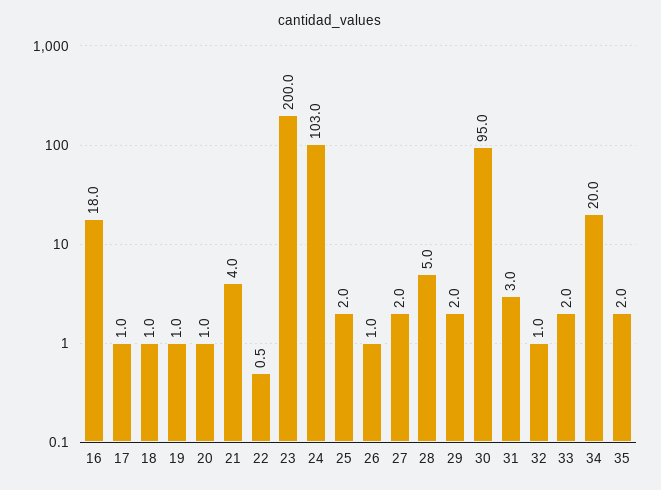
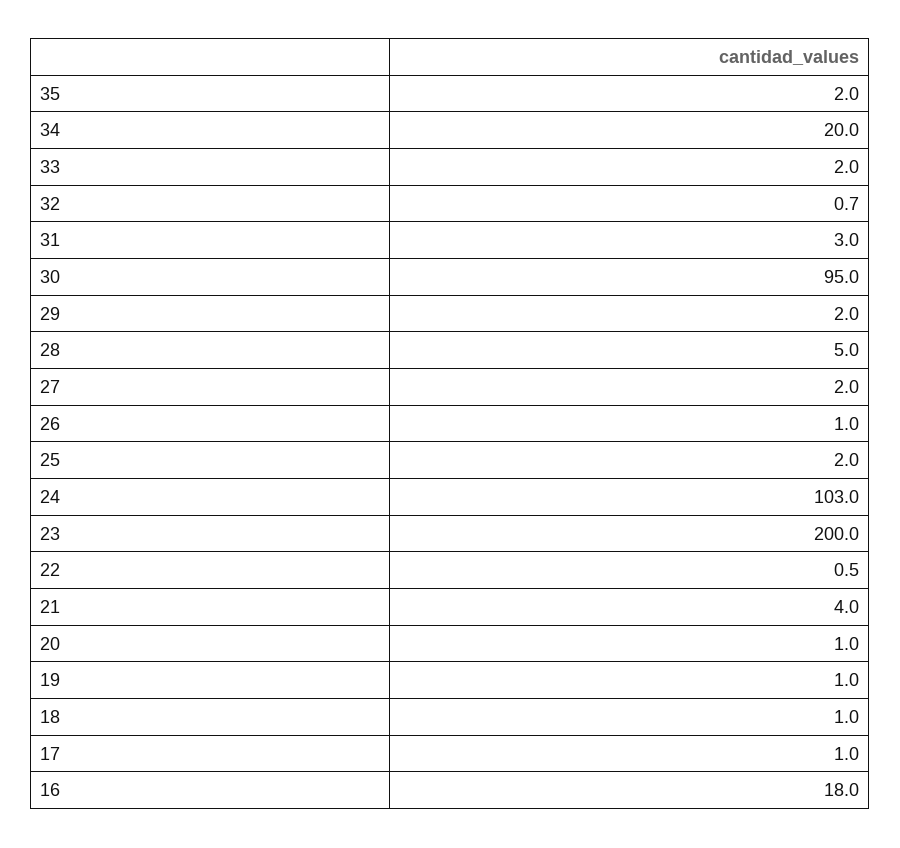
  {
    "16": 18,
    "17": 1,
    "18": 1,
    "19": 1,
    "20": 1,
    "21": 4,
    "22": 0.5,
    "23": 200,
    "24": 103,
    "25": 2,
    "26": 1,
    "27": 2,
    "28": 5,
    "29": 2,
    "30": 95,
    "31": 3,
-   "32": 1,
+   "32": 0.7,
    "33": 2,
    "34": 20,
    "35": 2
  }

